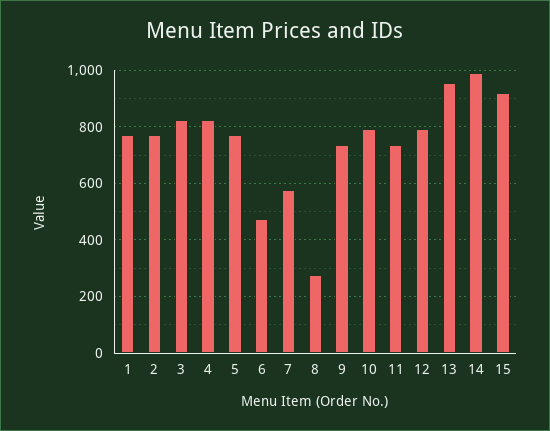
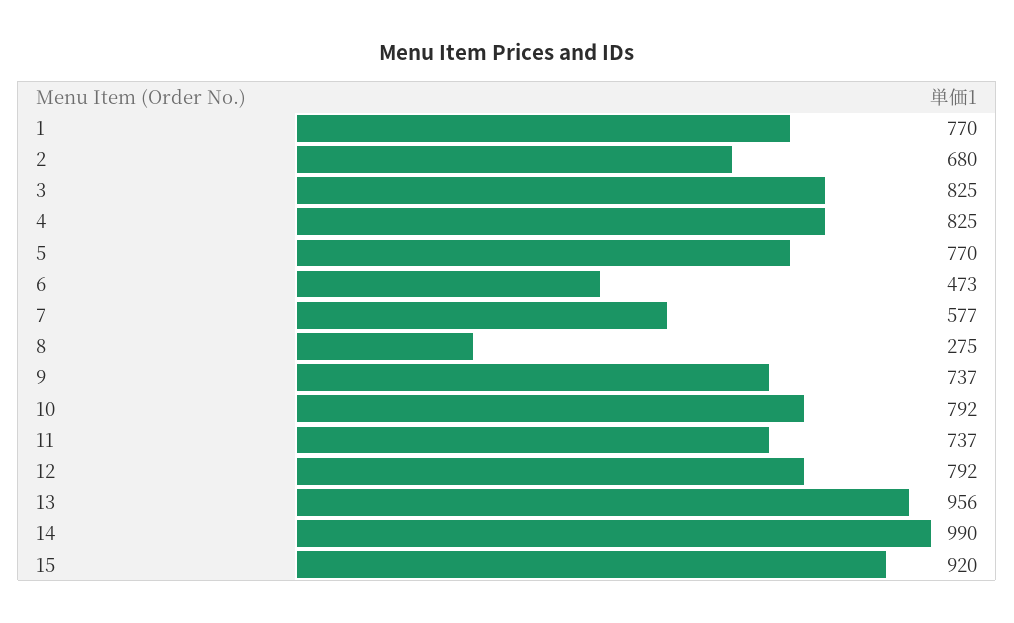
  {
    "1": 770,
-   "2": 775,
+   "2": 680,
    "3": 825,
    "4": 825,
    "5": 770,
    "6": 473,
    "7": 577,
    "8": 275,
    "9": 737,
    "10": 792,
    "11": 737,
    "12": 792,
    "13": 956,
    "14": 990,
    "15": 920
  }

